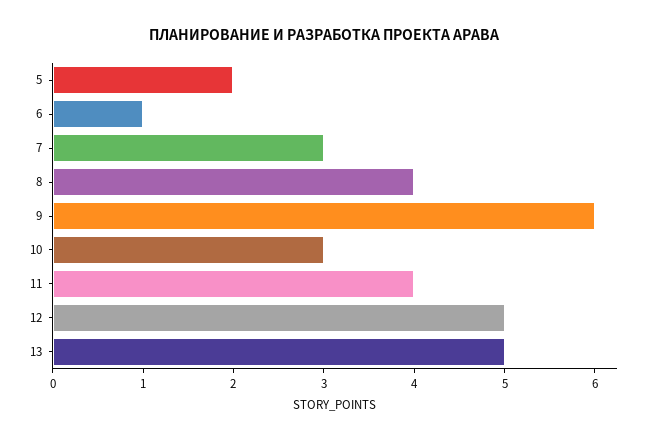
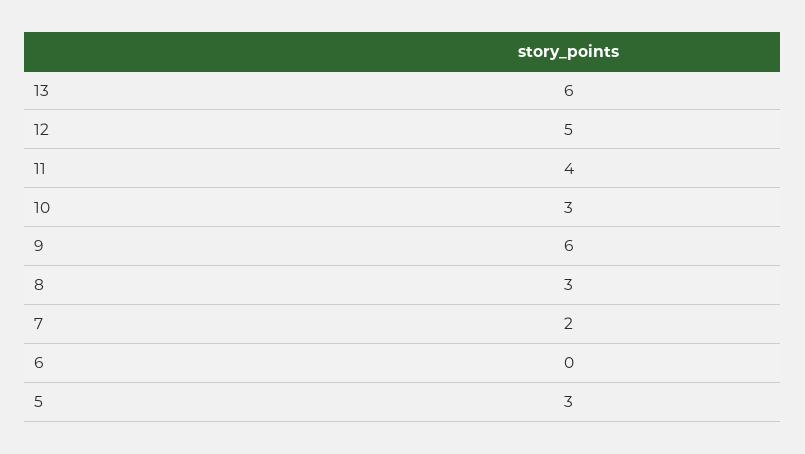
  {
-   "5": 2,
+   "5": 3,
-   "6": 1,
+   "6": 0,
-   "7": 3,
+   "7": 2,
-   "8": 4,
+   "8": 3,
    "9": 6,
    "10": 3,
    "11": 4,
    "12": 5,
-   "13": 5
+   "13": 6
  }

